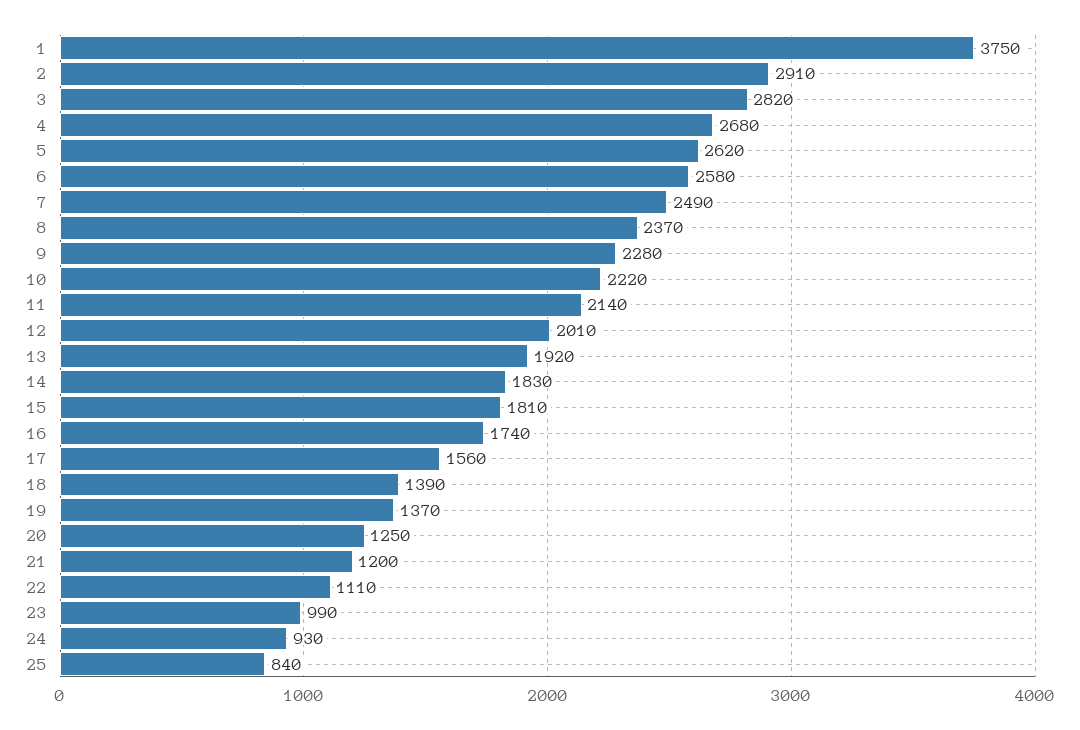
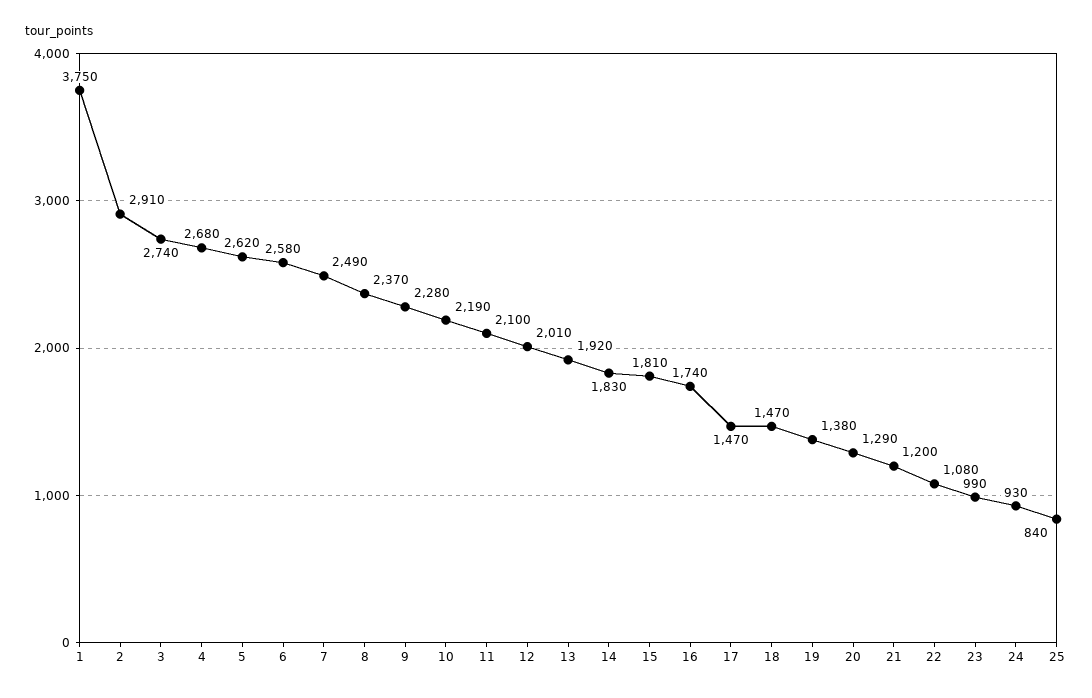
  {
    "1": 3750,
    "2": 2910,
-   "3": 2820,
+   "3": 2740,
    "4": 2680,
    "5": 2620,
    "6": 2580,
    "7": 2490,
    "8": 2370,
    "9": 2280,
-   "10": 2220,
+   "10": 2190,
-   "11": 2140,
+   "11": 2100,
    "12": 2010,
    "13": 1920,
    "14": 1830,
    "15": 1810,
    "16": 1740,
-   "17": 1560,
+   "17": 1470,
-   "18": 1390,
+   "18": 1470,
-   "19": 1370,
+   "19": 1380,
-   "20": 1250,
+   "20": 1290,
    "21": 1200,
-   "22": 1110,
+   "22": 1080,
    "23": 990,
    "24": 930,
    "25": 840
  }

